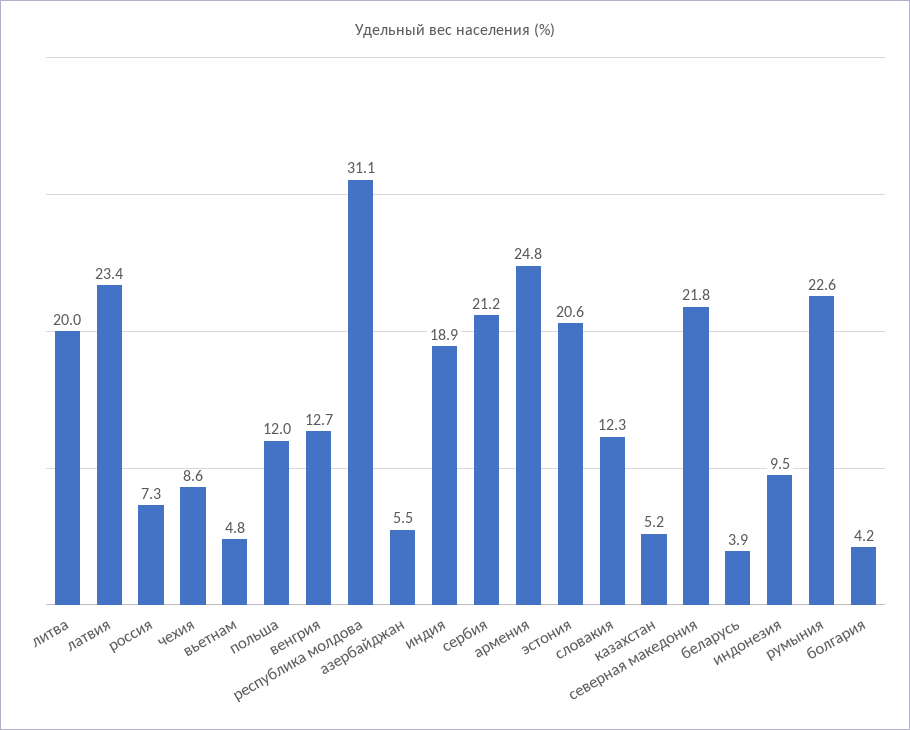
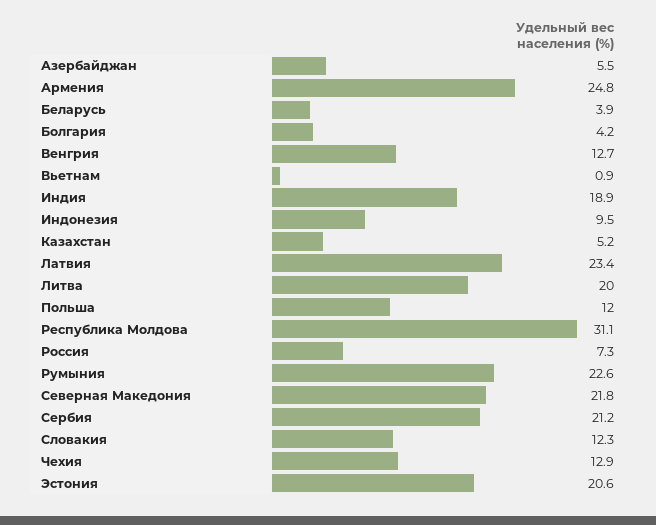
  {
    "литва": 20,
    "латвия": 23.4,
    "россия": 7.3,
-   "чехия": 8.6,
+   "чехия": 12.9,
-   "вьетнам": 4.8,
+   "вьетнам": 0.9,
    "польша": 12,
    "венгрия": 12.7,
    "республика молдова": 31.1,
    "азербайджан": 5.5,
    "индия": 18.9,
    "сербия": 21.2,
    "армения": 24.8,
    "эстония": 20.6,
    "словакия": 12.3,
    "казахстан": 5.2,
    "северная македония": 21.8,
    "беларусь": 3.9,
    "индонезия": 9.5,
    "румыния": 22.6,
    "болгария": 4.2
  }

